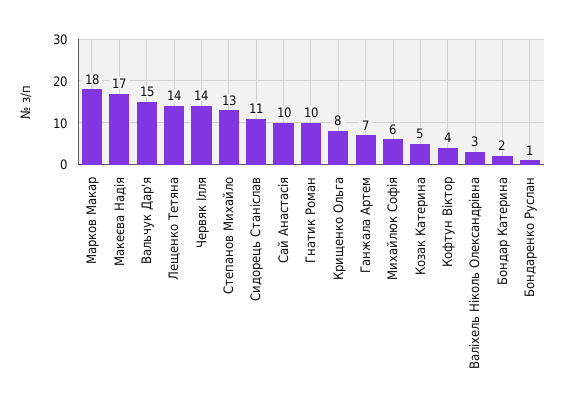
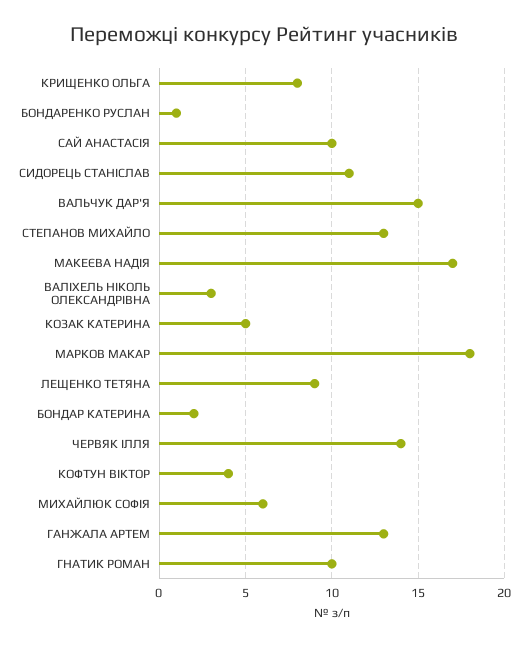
  {
    "Марков Макар": 18,
    "Макеєва Надія": 17,
    "Вальчук Дар'я": 15,
-   "Лещенко Тетяна": 14,
+   "Лещенко Тетяна": 9,
    "Червяк Ілля": 14,
    "Степанов Михайло": 13,
    "Сидорець Станіслав": 11,
    "Сай Анастасія": 10,
    "Гнатик Роман": 10,
    "Крищенко Ольга": 8,
-   "Ганжала Артем": 7,
+   "Ганжала Артем": 13,
    "Михайлюк Софія": 6,
    "Козак Катерина": 5,
    "Кофтун Віктор": 4,
    "Валіхель Ніколь Олександрівна": 3,
    "Бондар Катерина": 2,
    "Бондаренко Руслан": 1
  }

